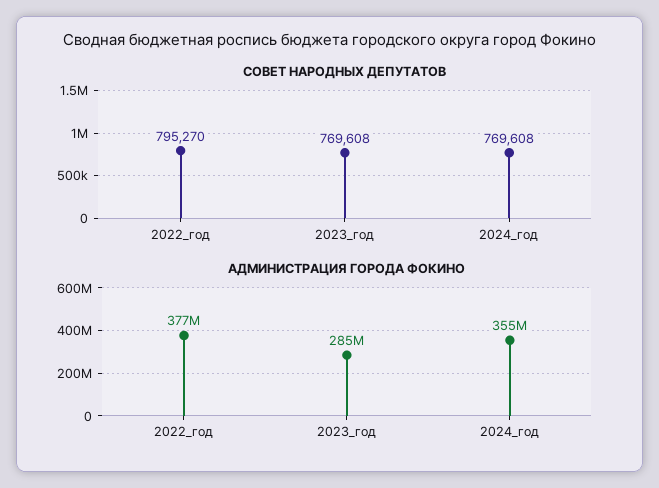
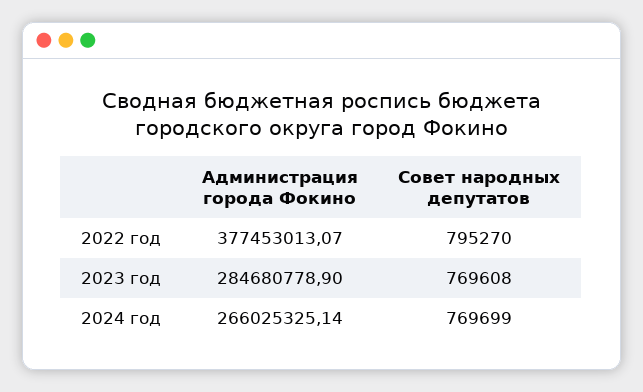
  {
    "СОВЕТ НАРОДНЫХ ДЕПУТАТОВ": {
      "2022_год": 795270,
      "2023_год": 769608,
-     "2024_год": 769608
+     "2024_год": 769699
    },
    "АДМИНИСТРАЦИЯ ГОРОДА ФОКИНО": {
      "2022_год": 377453013.07,
      "2023_год": 284680778.9,
-     "2024_год": 355000000
+     "2024_год": 266025325.14
    }
  }

